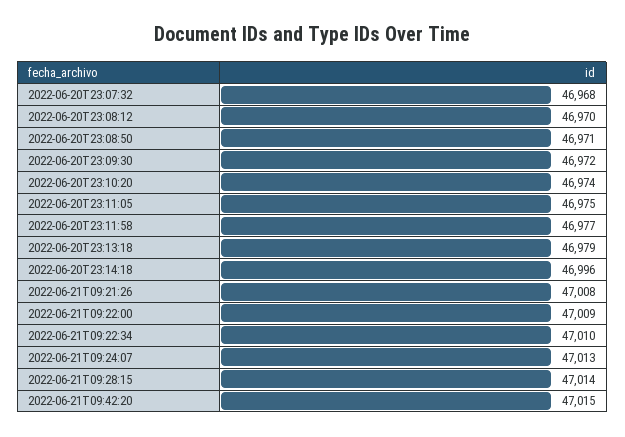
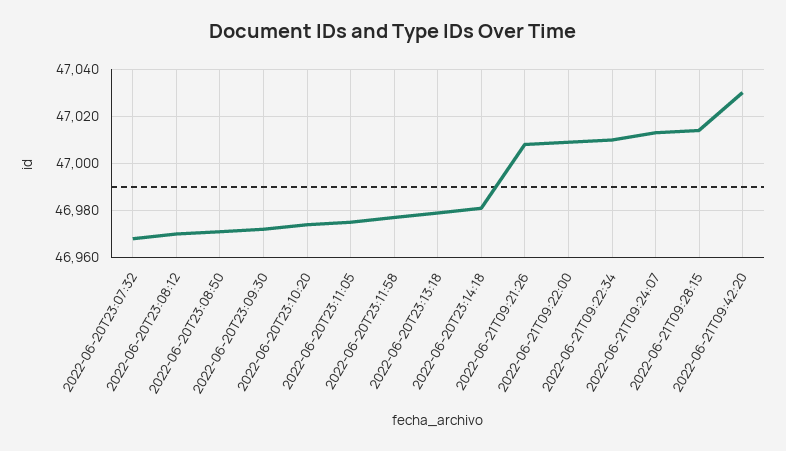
  {
    "2022-06-20T23:07:32": 46968,
    "2022-06-20T23:08:12": 46970,
    "2022-06-20T23:08:50": 46971,
    "2022-06-20T23:09:30": 46972,
    "2022-06-20T23:10:20": 46974,
    "2022-06-20T23:11:05": 46975,
    "2022-06-20T23:11:58": 46977,
    "2022-06-20T23:13:18": 46979,
-   "2022-06-20T23:14:18": 46996,
+   "2022-06-20T23:14:18": 46980,
    "2022-06-21T09:21:26": 47008,
    "2022-06-21T09:22:00": 47009,
    "2022-06-21T09:22:34": 47010,
    "2022-06-21T09:24:07": 47013,
    "2022-06-21T09:28:15": 47014,
-   "2022-06-21T09:42:20": 47015
+   "2022-06-21T09:42:20": 47030
  }

